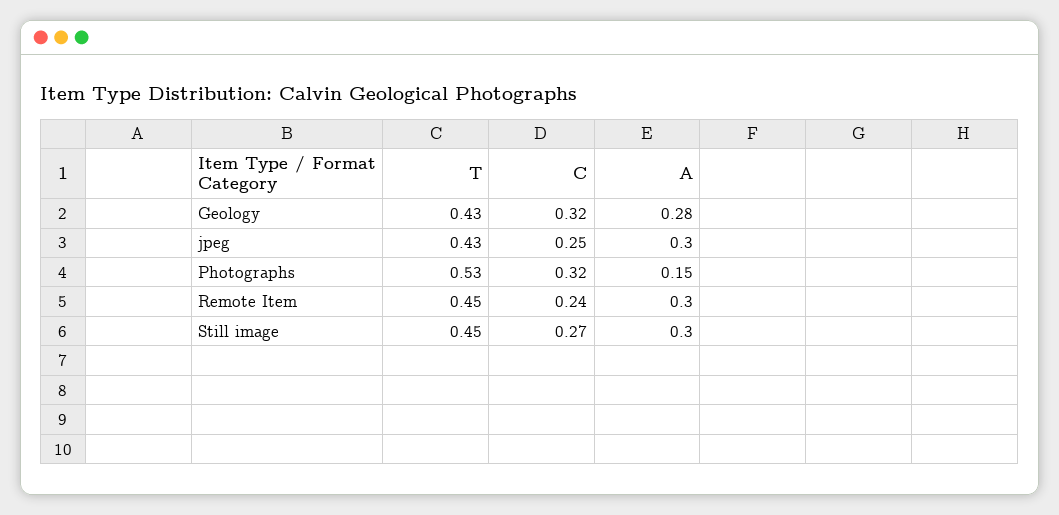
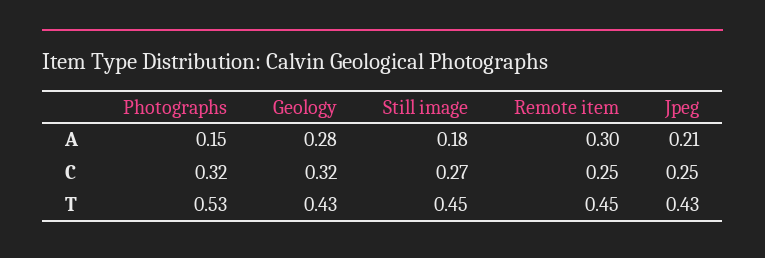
  {
    "T": {
      "Geology": 0.43,
      "jpeg": 0.43,
      "Photographs": 0.53,
      "Remote Item": 0.45,
      "Still image": 0.45
    },
    "C": {
      "Geology": 0.32,
      "jpeg": 0.25,
      "Photographs": 0.32,
-     "Remote Item": 0.24,
+     "Remote Item": 0.25,
      "Still image": 0.27
    },
    "A": {
      "Geology": 0.28,
-     "jpeg": 0.3,
+     "jpeg": 0.21,
      "Photographs": 0.15,
      "Remote Item": 0.3,
-     "Still image": 0.3
+     "Still image": 0.18
    }
  }

